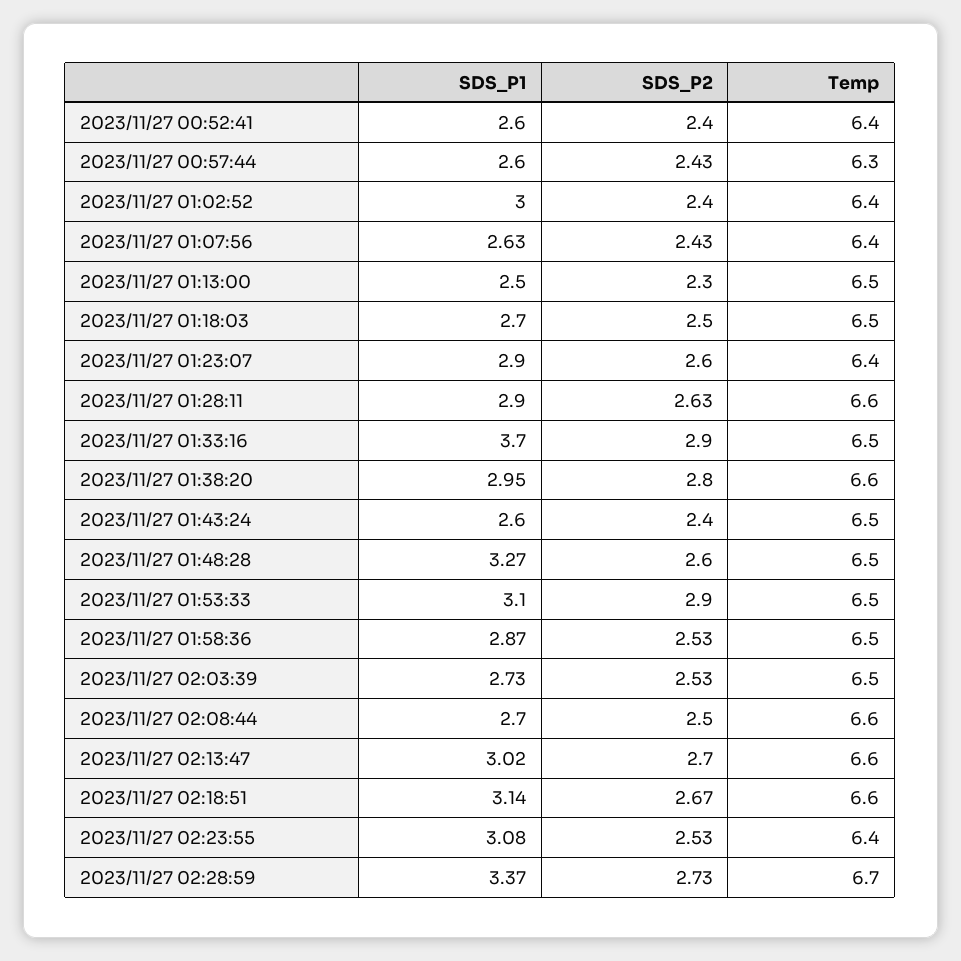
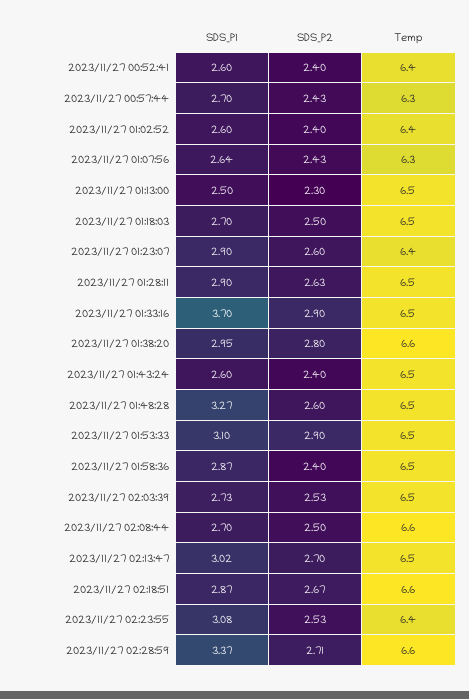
  {
    "SDS_P1": {
      "2023/11/27 00:52:41": 2.6,
-     "2023/11/27 00:57:44": 2.6,
+     "2023/11/27 00:57:44": 2.7,
-     "2023/11/27 01:02:52": 3,
+     "2023/11/27 01:02:52": 2.6,
-     "2023/11/27 01:07:56": 2.63,
+     "2023/11/27 01:07:56": 2.64,
      "2023/11/27 01:13:00": 2.5,
      "2023/11/27 01:18:03": 2.7,
      "2023/11/27 01:23:07": 2.9,
      "2023/11/27 01:28:11": 2.9,
      "2023/11/27 01:33:16": 3.7,
      "2023/11/27 01:38:20": 2.95,
      "2023/11/27 01:43:24": 2.6,
      "2023/11/27 01:48:28": 3.27,
      "2023/11/27 01:53:33": 3.1,
      "2023/11/27 01:58:36": 2.87,
      "2023/11/27 02:03:39": 2.73,
      "2023/11/27 02:08:44": 2.7,
      "2023/11/27 02:13:47": 3.02,
-     "2023/11/27 02:18:51": 3.14,
+     "2023/11/27 02:18:51": 2.87,
      "2023/11/27 02:23:55": 3.08,
      "2023/11/27 02:28:59": 3.37
    },
    "SDS_P2": {
      "2023/11/27 00:52:41": 2.4,
      "2023/11/27 00:57:44": 2.43,
      "2023/11/27 01:02:52": 2.4,
      "2023/11/27 01:07:56": 2.43,
      "2023/11/27 01:13:00": 2.3,
      "2023/11/27 01:18:03": 2.5,
      "2023/11/27 01:23:07": 2.6,
      "2023/11/27 01:28:11": 2.63,
      "2023/11/27 01:33:16": 2.9,
      "2023/11/27 01:38:20": 2.8,
      "2023/11/27 01:43:24": 2.4,
      "2023/11/27 01:48:28": 2.6,
      "2023/11/27 01:53:33": 2.9,
-     "2023/11/27 01:58:36": 2.53,
+     "2023/11/27 01:58:36": 2.4,
      "2023/11/27 02:03:39": 2.53,
      "2023/11/27 02:08:44": 2.5,
      "2023/11/27 02:13:47": 2.7,
      "2023/11/27 02:18:51": 2.67,
      "2023/11/27 02:23:55": 2.53,
-     "2023/11/27 02:28:59": 2.73
+     "2023/11/27 02:28:59": 2.71
    },
    "Temp": {
      "2023/11/27 00:52:41": 6.4,
      "2023/11/27 00:57:44": 6.3,
      "2023/11/27 01:02:52": 6.4,
-     "2023/11/27 01:07:56": 6.4,
+     "2023/11/27 01:07:56": 6.3,
      "2023/11/27 01:13:00": 6.5,
      "2023/11/27 01:18:03": 6.5,
      "2023/11/27 01:23:07": 6.4,
-     "2023/11/27 01:28:11": 6.6,
+     "2023/11/27 01:28:11": 6.5,
      "2023/11/27 01:33:16": 6.5,
      "2023/11/27 01:38:20": 6.6,
      "2023/11/27 01:43:24": 6.5,
      "2023/11/27 01:48:28": 6.5,
      "2023/11/27 01:53:33": 6.5,
      "2023/11/27 01:58:36": 6.5,
      "2023/11/27 02:03:39": 6.5,
      "2023/11/27 02:08:44": 6.6,
-     "2023/11/27 02:13:47": 6.6,
+     "2023/11/27 02:13:47": 6.5,
      "2023/11/27 02:18:51": 6.6,
      "2023/11/27 02:23:55": 6.4,
-     "2023/11/27 02:28:59": 6.7
+     "2023/11/27 02:28:59": 6.6
    }
  }

